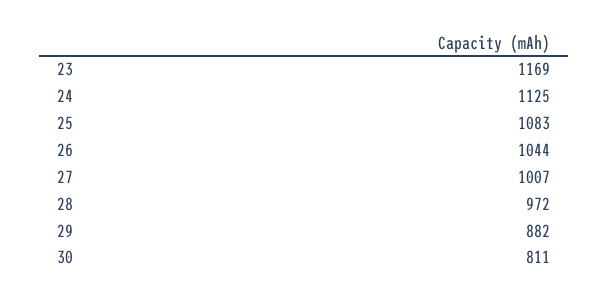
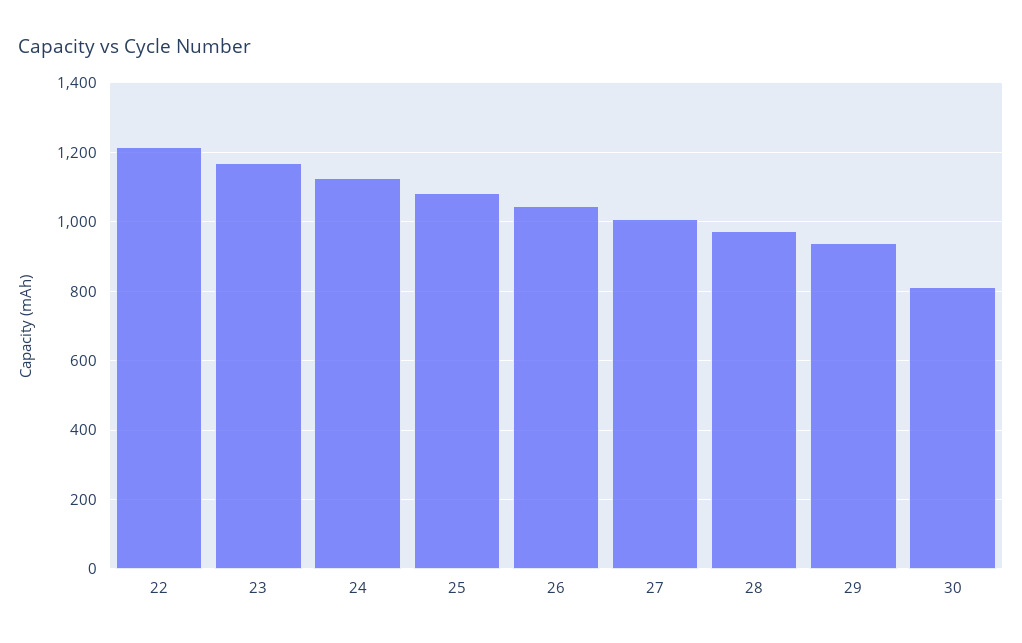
  {
    "23": 1169,
    "24": 1125,
    "25": 1083,
    "26": 1044,
    "27": 1007,
    "28": 972,
-   "29": 882,
+   "29": 940,
-   "30": 811
+   "30": 811,
+   "22": 1220
  }

